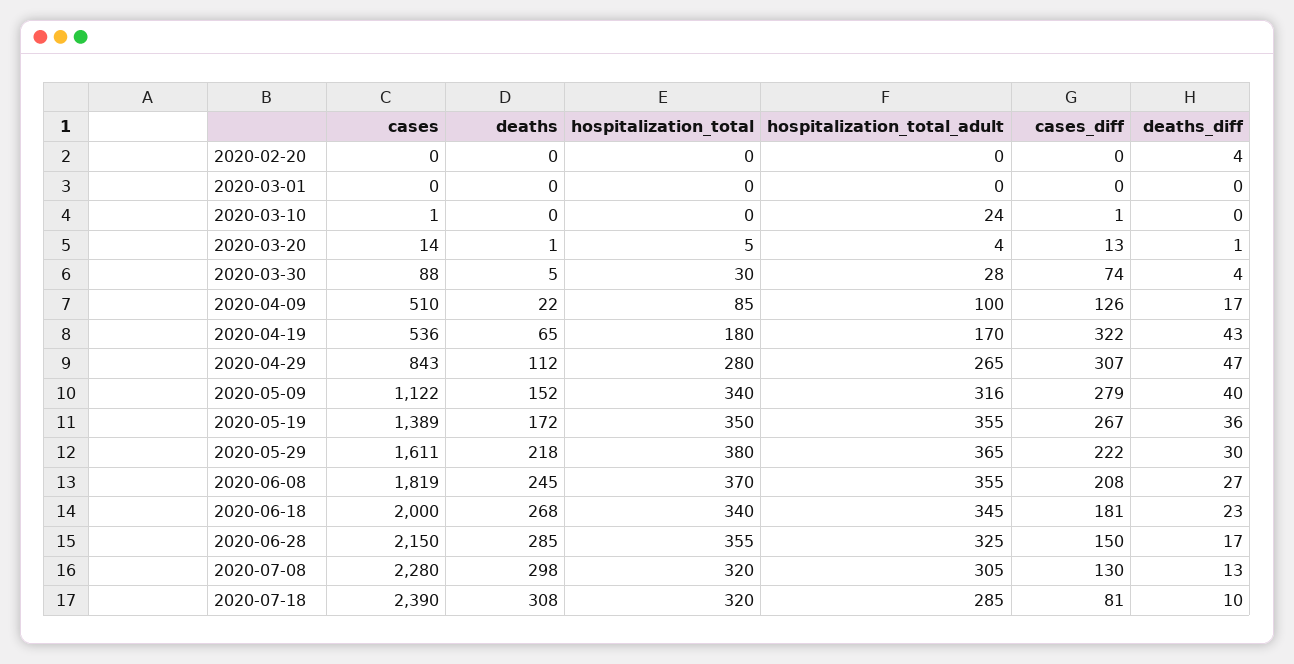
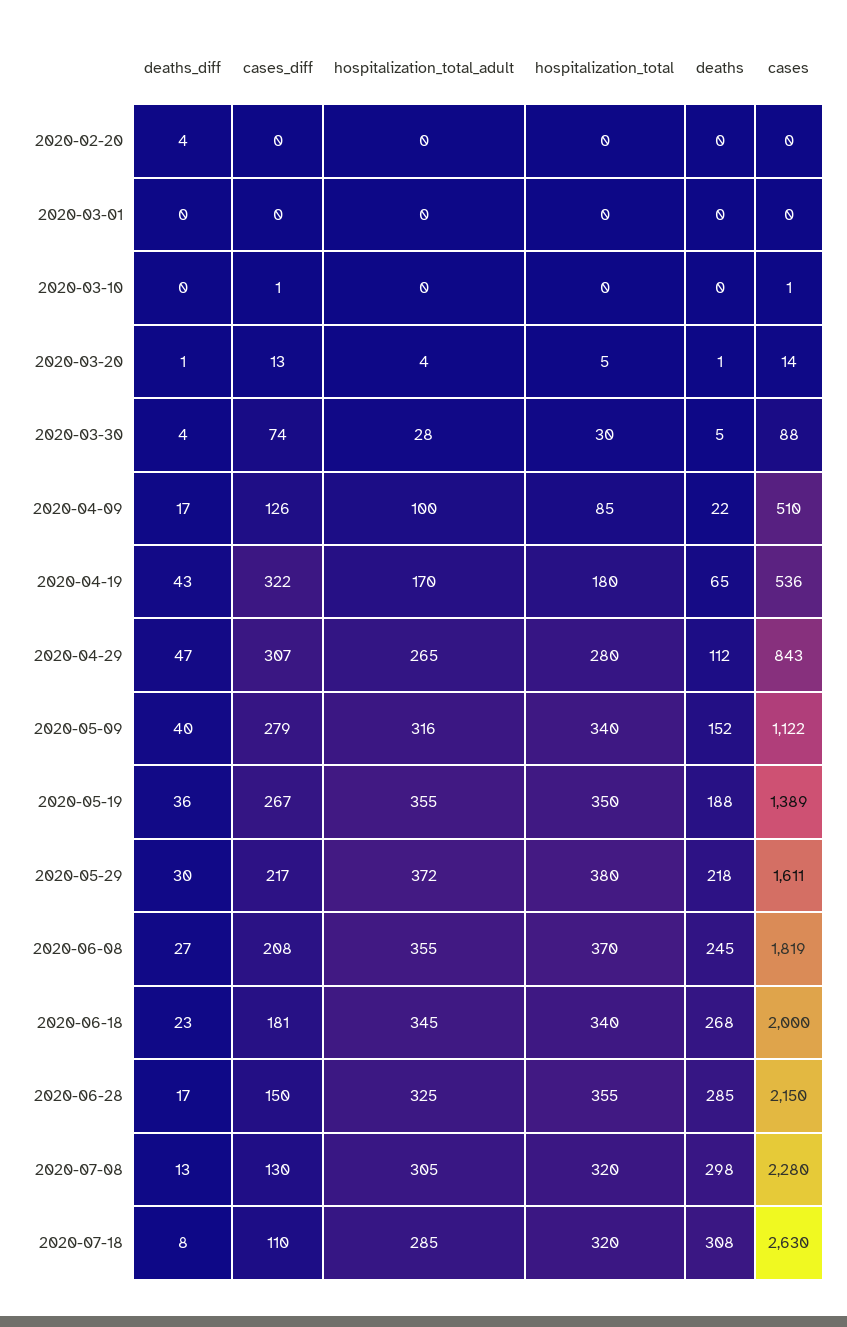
  {
    "cases": {
      "2020-02-20": 0,
      "2020-03-01": 0,
      "2020-03-10": 1,
      "2020-03-20": 14,
      "2020-03-30": 88,
      "2020-04-09": 510,
      "2020-04-19": 536,
      "2020-04-29": 843,
      "2020-05-09": 1122,
      "2020-05-19": 1389,
      "2020-05-29": 1611,
      "2020-06-08": 1819,
      "2020-06-18": 2000,
      "2020-06-28": 2150,
      "2020-07-08": 2280,
-     "2020-07-18": 2390
+     "2020-07-18": 2630
    },
    "deaths": {
      "2020-02-20": 0,
      "2020-03-01": 0,
      "2020-03-10": 0,
      "2020-03-20": 1,
      "2020-03-30": 5,
      "2020-04-09": 22,
      "2020-04-19": 65,
      "2020-04-29": 112,
      "2020-05-09": 152,
-     "2020-05-19": 172,
+     "2020-05-19": 188,
      "2020-05-29": 218,
      "2020-06-08": 245,
      "2020-06-18": 268,
      "2020-06-28": 285,
      "2020-07-08": 298,
      "2020-07-18": 308
    },
    "hospitalization_total": {
      "2020-02-20": 0,
      "2020-03-01": 0,
      "2020-03-10": 0,
      "2020-03-20": 5,
      "2020-03-30": 30,
      "2020-04-09": 85,
      "2020-04-19": 180,
      "2020-04-29": 280,
      "2020-05-09": 340,
      "2020-05-19": 350,
      "2020-05-29": 380,
      "2020-06-08": 370,
      "2020-06-18": 340,
      "2020-06-28": 355,
      "2020-07-08": 320,
      "2020-07-18": 320
    },
    "hospitalization_total_adult": {
      "2020-02-20": 0,
      "2020-03-01": 0,
-     "2020-03-10": 24,
+     "2020-03-10": 0,
      "2020-03-20": 4,
      "2020-03-30": 28,
      "2020-04-09": 100,
      "2020-04-19": 170,
      "2020-04-29": 265,
      "2020-05-09": 316,
      "2020-05-19": 355,
-     "2020-05-29": 365,
+     "2020-05-29": 372,
      "2020-06-08": 355,
      "2020-06-18": 345,
      "2020-06-28": 325,
      "2020-07-08": 305,
      "2020-07-18": 285
    },
    "cases_diff": {
      "2020-02-20": 0,
      "2020-03-01": 0,
      "2020-03-10": 1,
      "2020-03-20": 13,
      "2020-03-30": 74,
      "2020-04-09": 126,
      "2020-04-19": 322,
      "2020-04-29": 307,
      "2020-05-09": 279,
      "2020-05-19": 267,
-     "2020-05-29": 222,
+     "2020-05-29": 217,
      "2020-06-08": 208,
      "2020-06-18": 181,
      "2020-06-28": 150,
      "2020-07-08": 130,
-     "2020-07-18": 81
+     "2020-07-18": 110
    },
    "deaths_diff": {
      "2020-02-20": 4,
      "2020-03-01": 0,
      "2020-03-10": 0,
      "2020-03-20": 1,
      "2020-03-30": 4,
      "2020-04-09": 17,
      "2020-04-19": 43,
      "2020-04-29": 47,
      "2020-05-09": 40,
      "2020-05-19": 36,
      "2020-05-29": 30,
      "2020-06-08": 27,
      "2020-06-18": 23,
      "2020-06-28": 17,
      "2020-07-08": 13,
-     "2020-07-18": 10
+     "2020-07-18": 8
    }
  }

